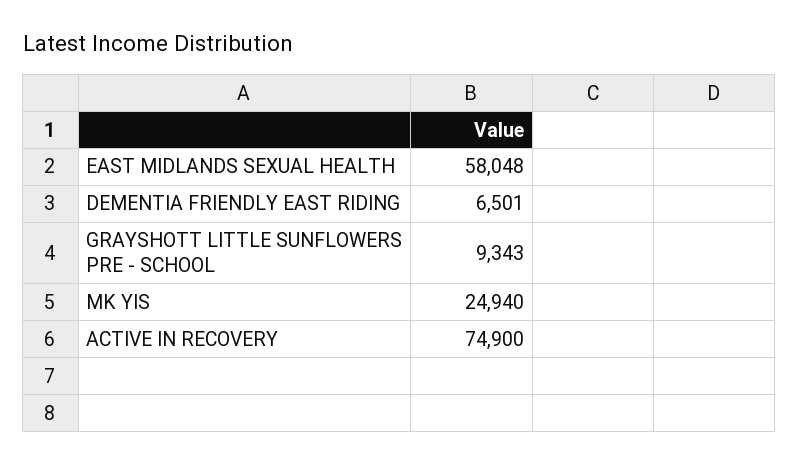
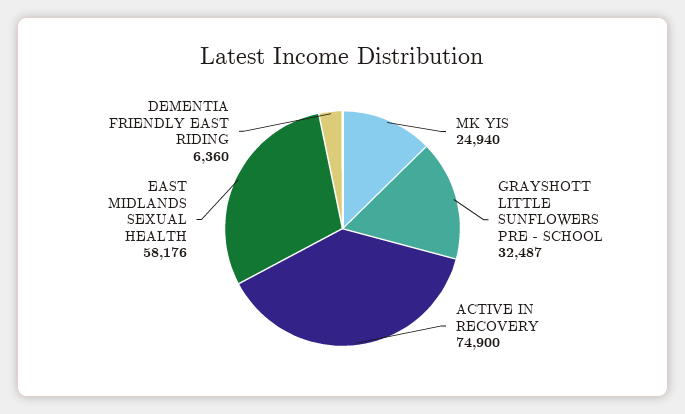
  {
-   "EAST MIDLANDS SEXUAL HEALTH": 58048,
+   "EAST MIDLANDS SEXUAL HEALTH": 58176,
-   "DEMENTIA FRIENDLY EAST RIDING": 6501,
+   "DEMENTIA FRIENDLY EAST RIDING": 6360,
-   "GRAYSHOTT LITTLE SUNFLOWERS PRE - SCHOOL": 9343,
+   "GRAYSHOTT LITTLE SUNFLOWERS PRE - SCHOOL": 32487,
    "MK YIS": 24940,
    "ACTIVE IN RECOVERY": 74900
  }

